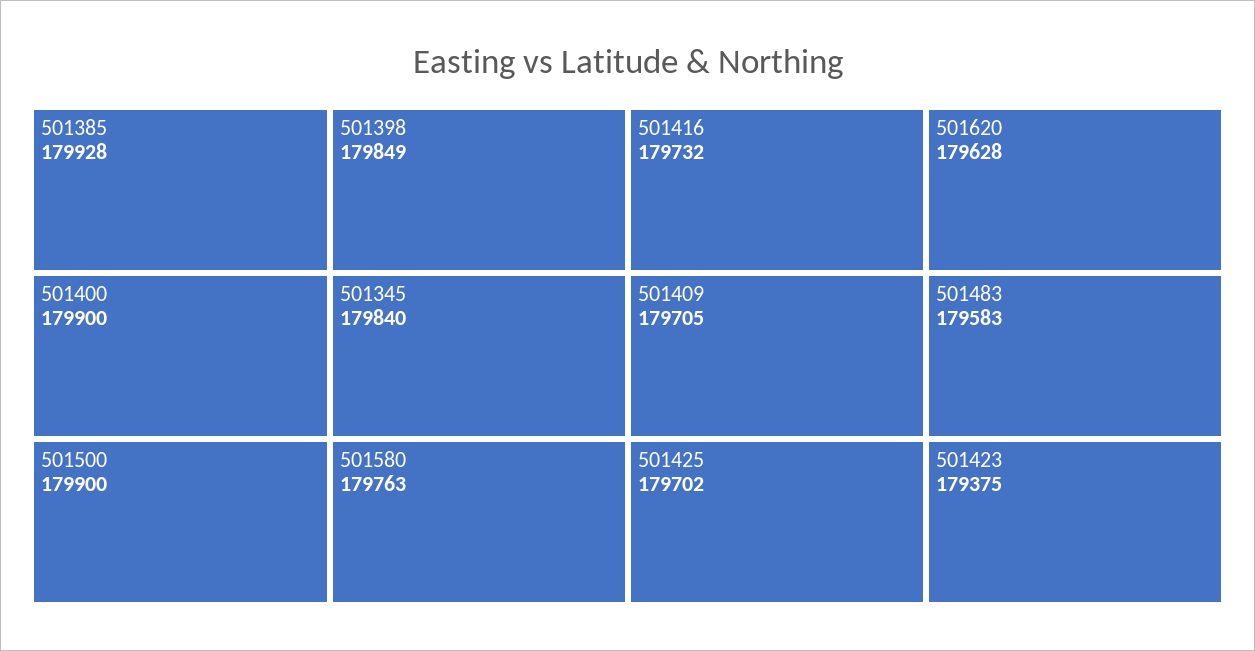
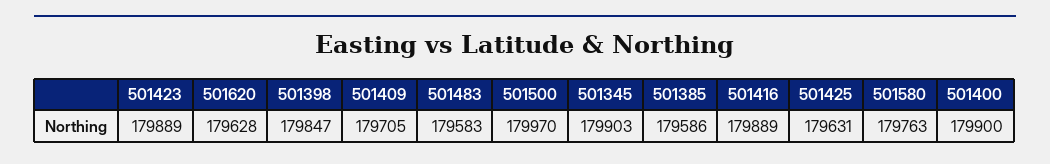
  {
-   "501385": 179928,
+   "501385": 179586,
    "501400": 179900,
-   "501500": 179900,
+   "501500": 179970,
-   "501398": 179849,
+   "501398": 179847,
-   "501345": 179840,
+   "501345": 179903,
    "501580": 179763,
-   "501416": 179732,
+   "501416": 179889,
    "501409": 179705,
-   "501425": 179702,
+   "501425": 179631,
    "501620": 179628,
    "501483": 179583,
-   "501423": 179375
+   "501423": 179889
  }

